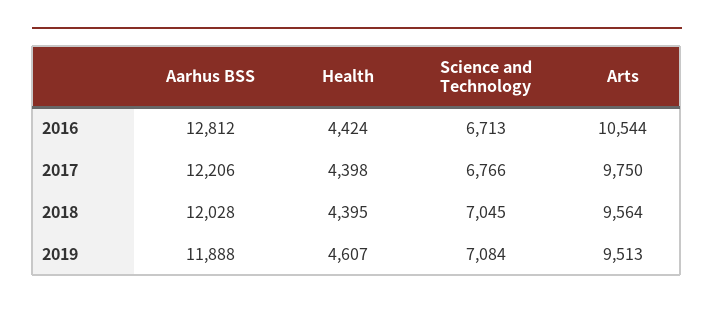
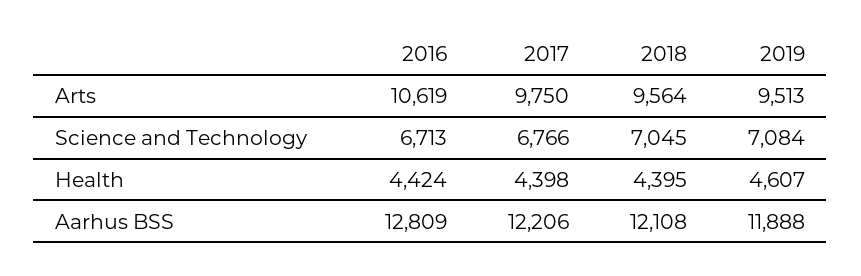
  {
    "Aarhus BSS": {
-     "2016": 12812,
+     "2016": 12809,
      "2017": 12206,
-     "2018": 12028,
+     "2018": 12108,
      "2019": 11888
    },
    "Health": {
      "2016": 4424,
      "2017": 4398,
      "2018": 4395,
      "2019": 4607
    },
    "Science and Technology": {
      "2016": 6713,
      "2017": 6766,
      "2018": 7045,
      "2019": 7084
    },
    "Arts": {
-     "2016": 10544,
+     "2016": 10619,
      "2017": 9750,
      "2018": 9564,
      "2019": 9513
    }
  }

